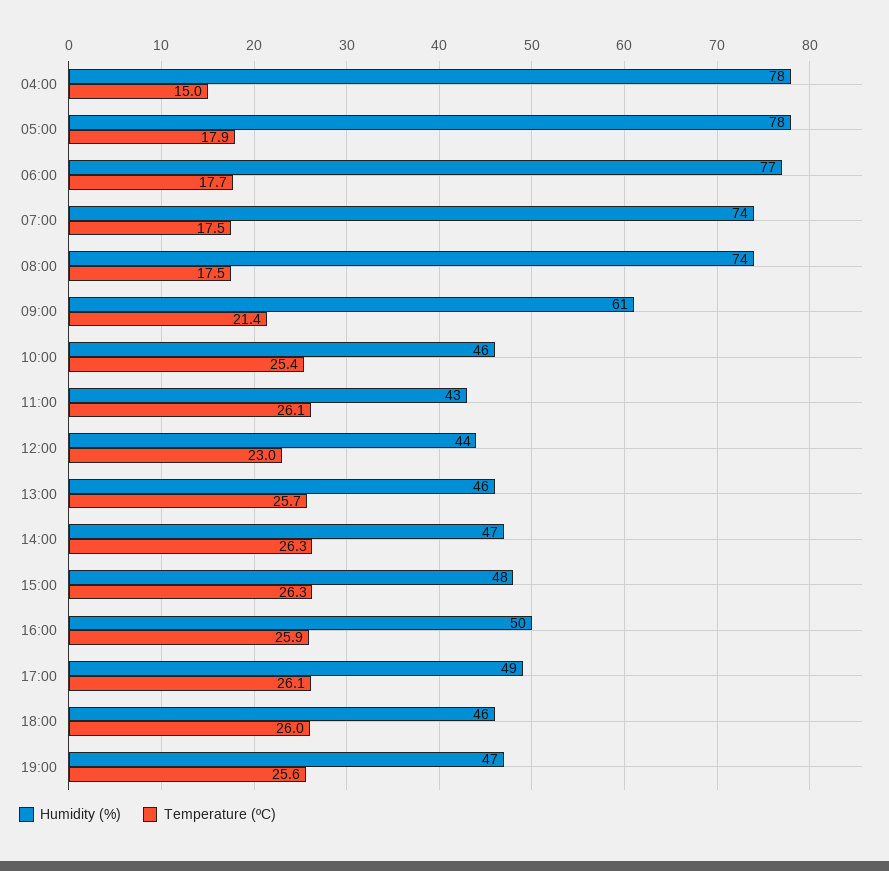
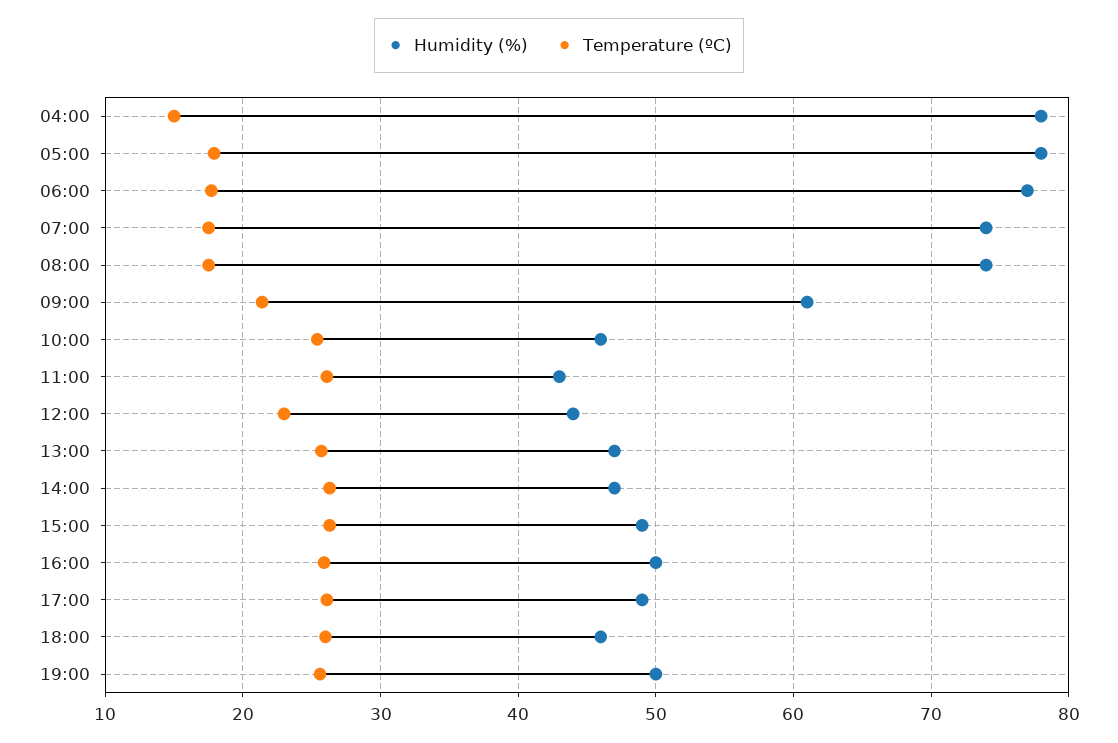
  {
    "Humidity (%)": {
      "04:00": 78,
      "05:00": 78,
      "06:00": 77,
      "07:00": 74,
      "08:00": 74,
      "09:00": 61,
      "10:00": 46,
      "11:00": 43,
      "12:00": 44,
-     "13:00": 46,
+     "13:00": 47,
      "14:00": 47,
-     "15:00": 48,
+     "15:00": 49,
      "16:00": 50,
      "17:00": 49,
      "18:00": 46,
-     "19:00": 47
+     "19:00": 50
    },
    "Temperature (ºC)": {
      "04:00": 15,
      "05:00": 17.9,
      "06:00": 17.7,
      "07:00": 17.5,
      "08:00": 17.5,
      "09:00": 21.4,
      "10:00": 25.4,
      "11:00": 26.1,
      "12:00": 23,
      "13:00": 25.7,
      "14:00": 26.3,
      "15:00": 26.3,
      "16:00": 25.9,
      "17:00": 26.1,
      "18:00": 26,
      "19:00": 25.6
    }
  }

